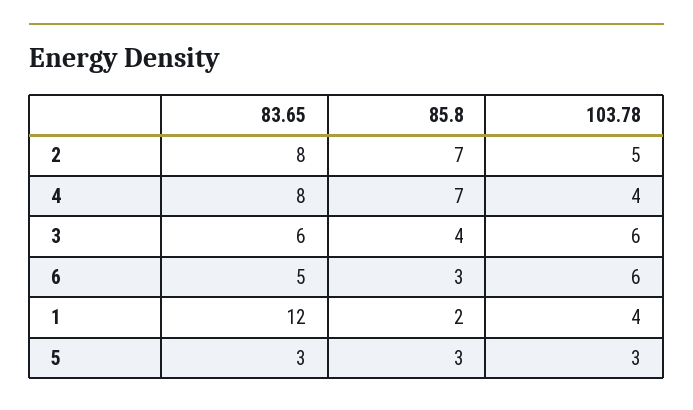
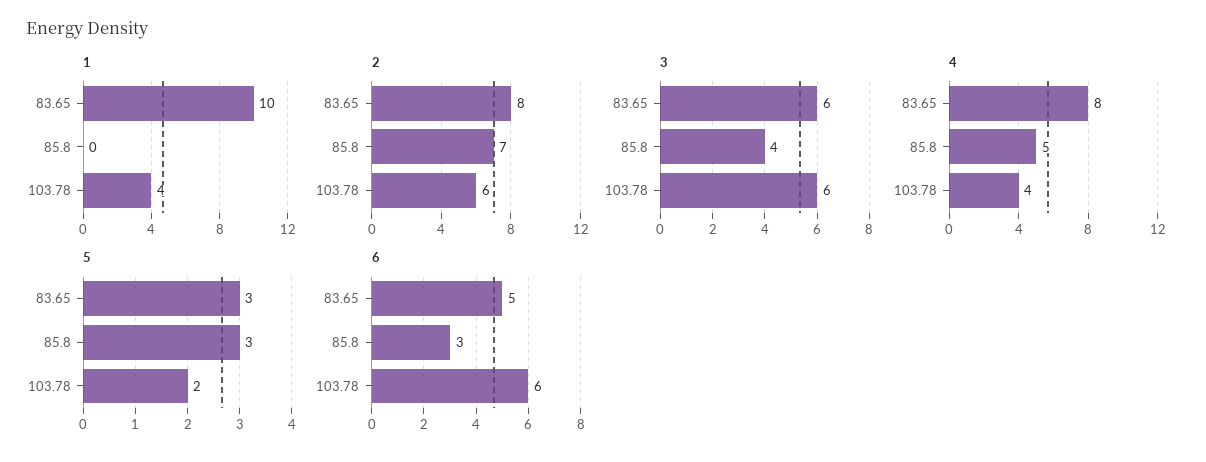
  {
    "2": {
      "83.65": 8,
      "85.8": 7,
-     "103.78": 5
+     "103.78": 6
    },
    "4": {
      "83.65": 8,
-     "85.8": 7,
+     "85.8": 5,
      "103.78": 4
    },
    "3": {
      "83.65": 6,
      "85.8": 4,
      "103.78": 6
    },
    "6": {
      "83.65": 5,
      "85.8": 3,
      "103.78": 6
    },
    "1": {
-     "83.65": 12,
+     "83.65": 10,
-     "85.8": 2,
+     "85.8": 0,
      "103.78": 4
    },
    "5": {
      "83.65": 3,
      "85.8": 3,
-     "103.78": 3
+     "103.78": 2
    }
  }

